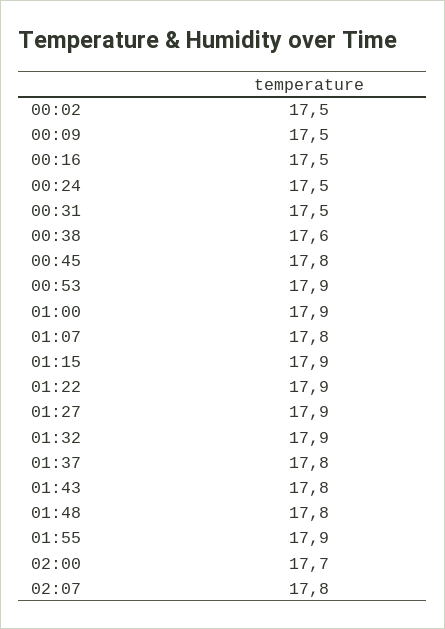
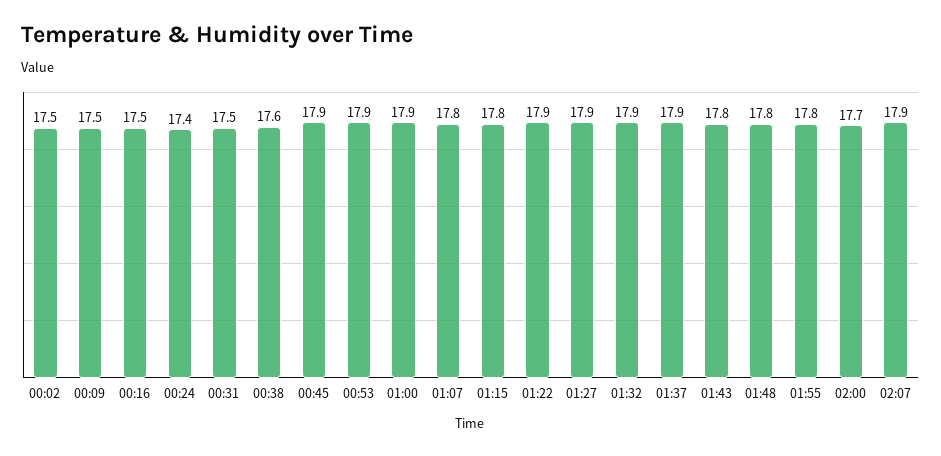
  {
    "00:02": 17.5,
    "00:09": 17.5,
    "00:16": 17.5,
-   "00:24": 17.5,
+   "00:24": 17.4,
    "00:31": 17.5,
    "00:38": 17.6,
-   "00:45": 17.8,
+   "00:45": 17.9,
    "00:53": 17.9,
    "01:00": 17.9,
    "01:07": 17.8,
-   "01:15": 17.9,
+   "01:15": 17.8,
    "01:22": 17.9,
    "01:27": 17.9,
    "01:32": 17.9,
-   "01:37": 17.8,
+   "01:37": 17.9,
    "01:43": 17.8,
    "01:48": 17.8,
-   "01:55": 17.9,
+   "01:55": 17.8,
    "02:00": 17.7,
-   "02:07": 17.8
+   "02:07": 17.9
  }

